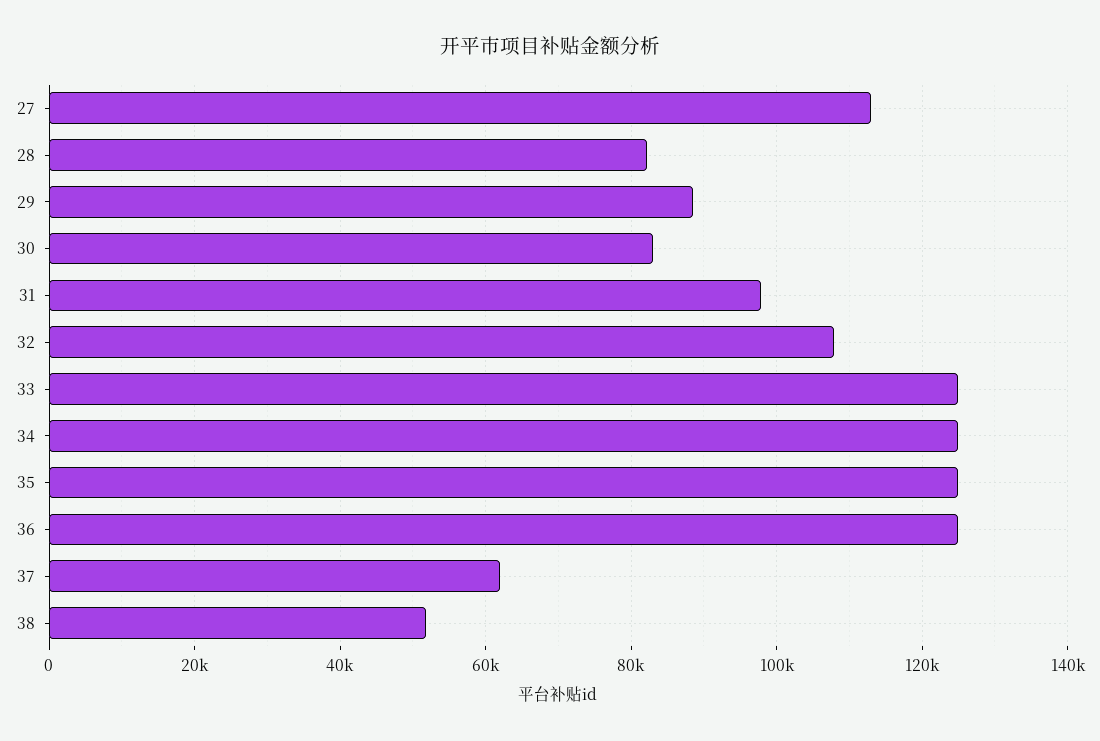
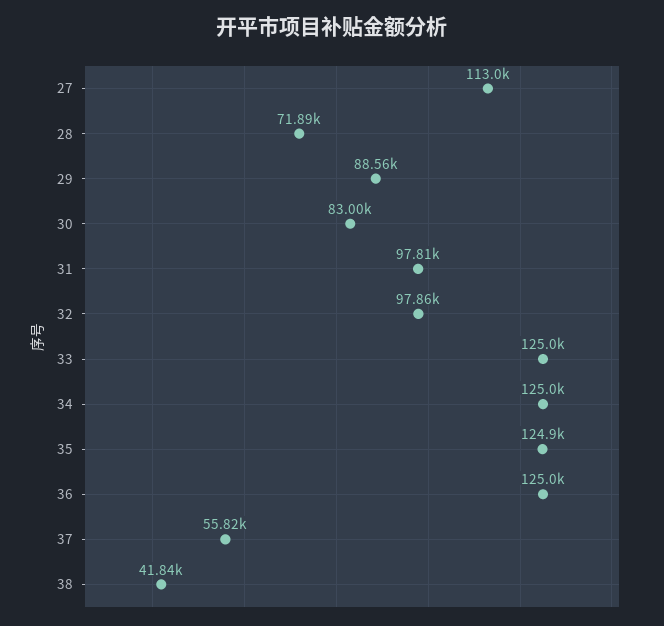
  {
    "27": 113000,
-   "28": 82000,
+   "28": 71890,
    "29": 88560,
    "30": 83000,
    "31": 97810,
-   "32": 108000,
+   "32": 97860,
    "33": 125000,
    "34": 125000,
    "35": 124900,
    "36": 125000,
-   "37": 62000,
+   "37": 55820,
-   "38": 52000
+   "38": 41840
  }

